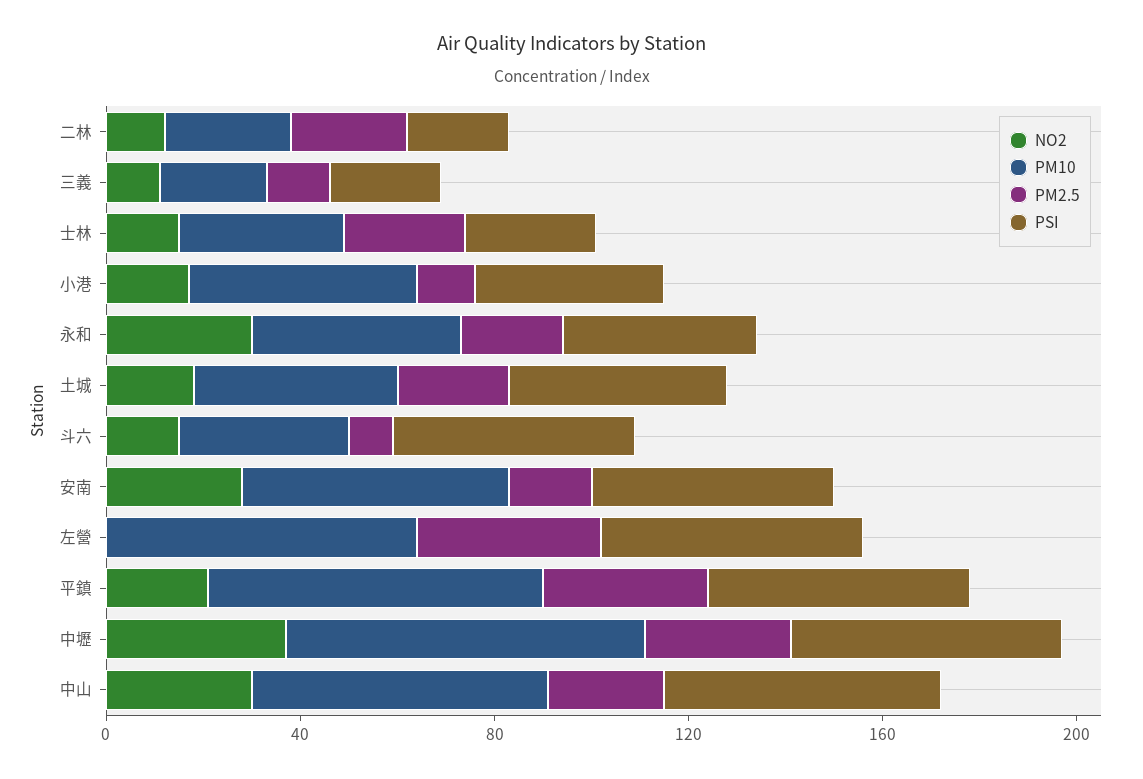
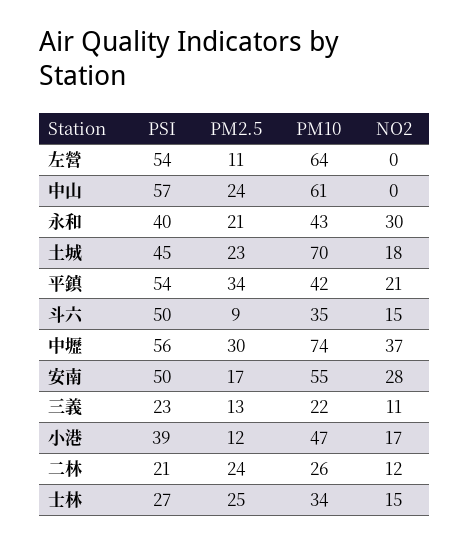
  {
    "NO2": {
      "二林": 12,
      "三義": 11,
      "士林": 15,
      "小港": 17,
      "永和": 30,
      "土城": 18,
      "斗六": 15,
      "安南": 28,
      "左營": 0,
      "平鎮": 21,
      "中壢": 37,
-     "中山": 30
+     "中山": 0
    },
    "PM10": {
      "二林": 26,
      "三義": 22,
      "士林": 34,
      "小港": 47,
      "永和": 43,
-     "土城": 40,
+     "土城": 70,
      "斗六": 35,
      "安南": 55,
      "左營": 64,
-     "平鎮": 70,
+     "平鎮": 42,
      "中壢": 74,
      "中山": 61
    },
    "PM2.5": {
      "二林": 24,
      "三義": 13,
      "士林": 25,
      "小港": 12,
      "永和": 21,
      "土城": 23,
      "斗六": 9,
      "安南": 17,
-     "左營": 40,
+     "左營": 11,
      "平鎮": 34,
      "中壢": 30,
      "中山": 24
    },
    "PSI": {
      "二林": 21,
      "三義": 23,
      "士林": 27,
      "小港": 39,
      "永和": 40,
      "土城": 45,
      "斗六": 50,
      "安南": 50,
      "左營": 54,
      "平鎮": 54,
      "中壢": 56,
      "中山": 57
    }
  }

